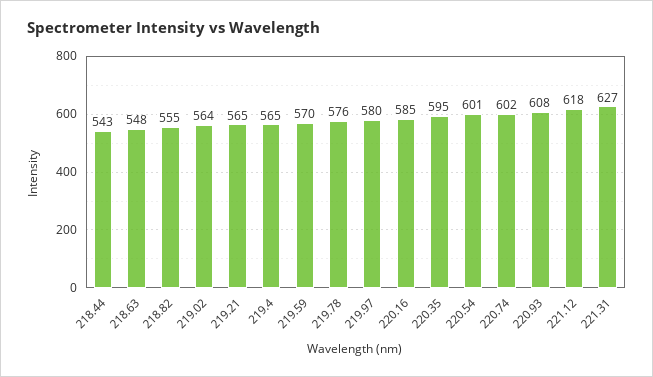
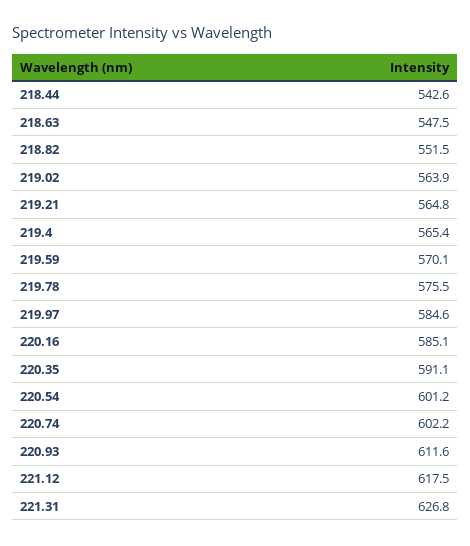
  {
    "218.44": 542.6,
    "218.63": 547.5,
-   "218.82": 555,
+   "218.82": 551.5,
    "219.02": 563.9,
    "219.21": 564.8,
    "219.4": 565.4,
    "219.59": 570.1,
    "219.78": 575.5,
-   "219.97": 580,
+   "219.97": 584.6,
    "220.16": 585.1,
-   "220.35": 595,
+   "220.35": 591.1,
    "220.54": 601.2,
    "220.74": 602.2,
-   "220.93": 608,
+   "220.93": 611.6,
    "221.12": 617.5,
    "221.31": 626.8
  }

